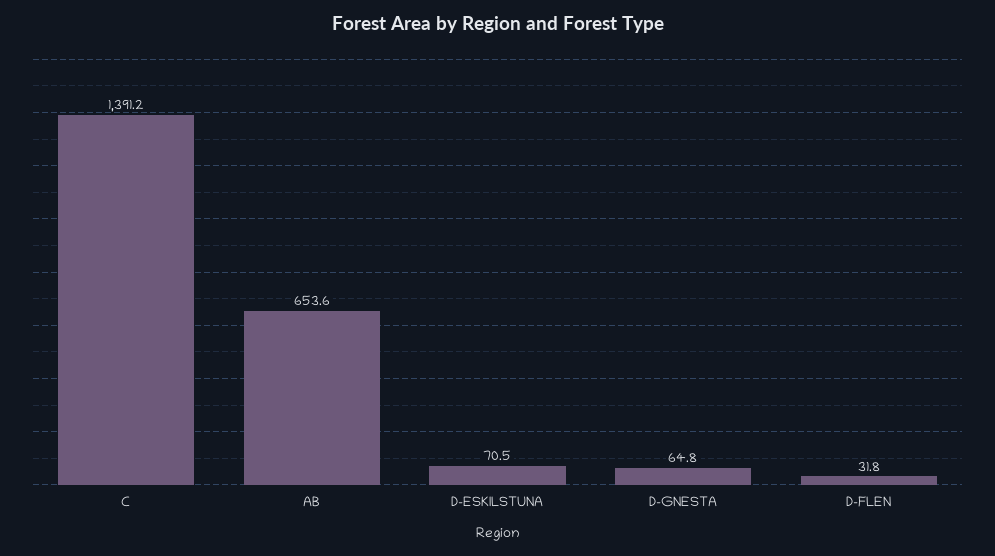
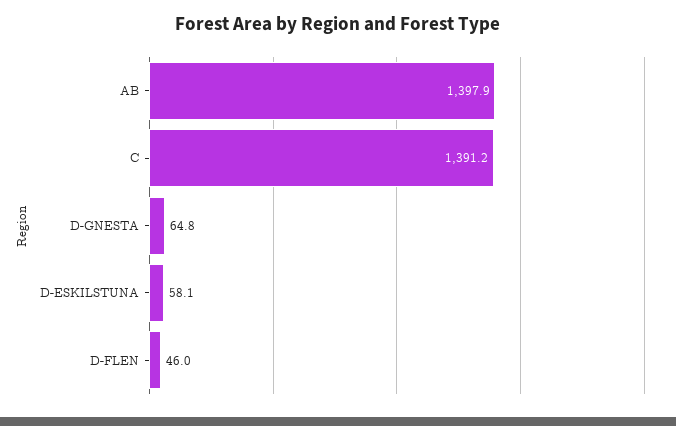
  {
    "C": 1391.2,
-   "AB": 653.6,
+   "AB": 1397.9,
-   "D-ESKILSTUNA": 70.5,
+   "D-ESKILSTUNA": 58.1,
    "D-GNESTA": 64.8,
-   "D-FLEN": 31.8
+   "D-FLEN": 46
  }

